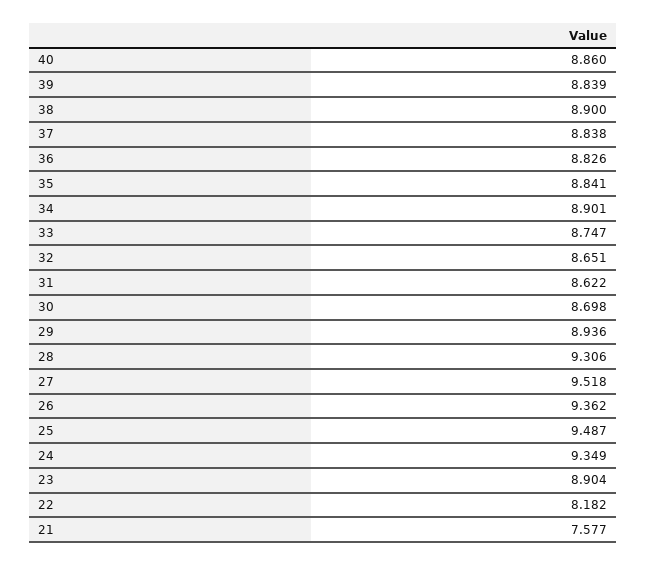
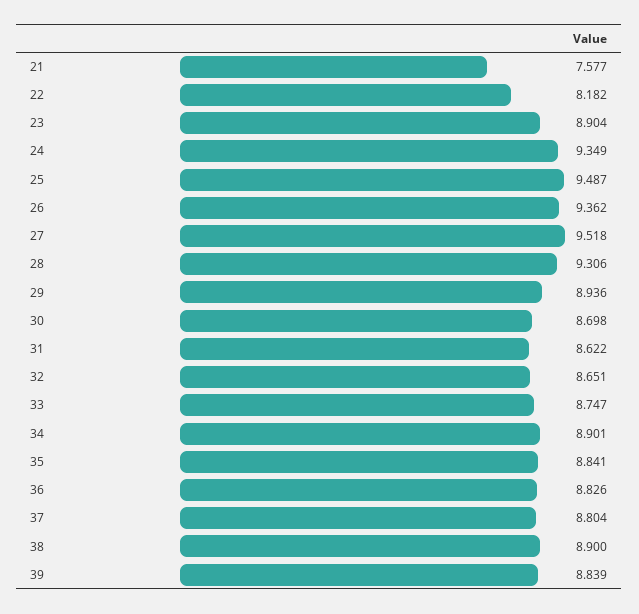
  {
-   "40": 8.86,
    "39": 8.839,
    "38": 8.9,
-   "37": 8.838,
+   "37": 8.804,
    "36": 8.826,
    "35": 8.841,
    "34": 8.901,
    "33": 8.747,
    "32": 8.651,
    "31": 8.622,
    "30": 8.698,
    "29": 8.936,
    "28": 9.306,
    "27": 9.518,
    "26": 9.362,
    "25": 9.487,
    "24": 9.349,
    "23": 8.904,
    "22": 8.182,
    "21": 7.577
  }

